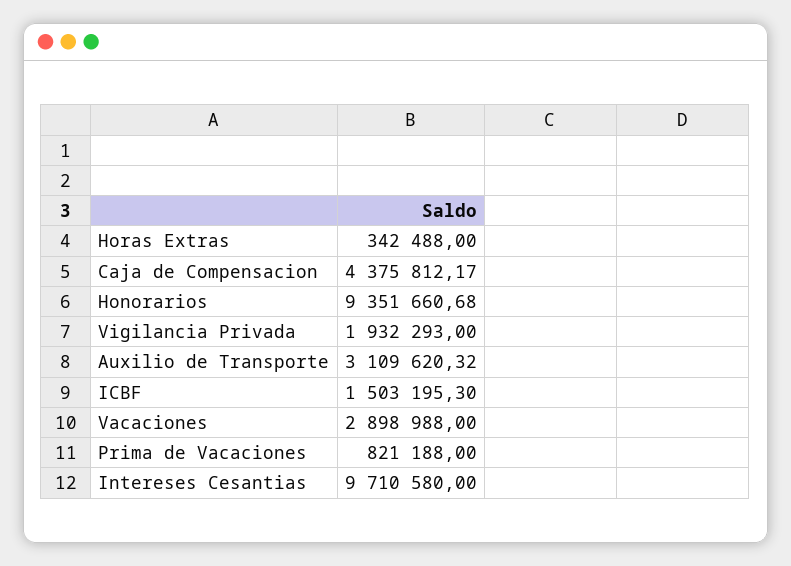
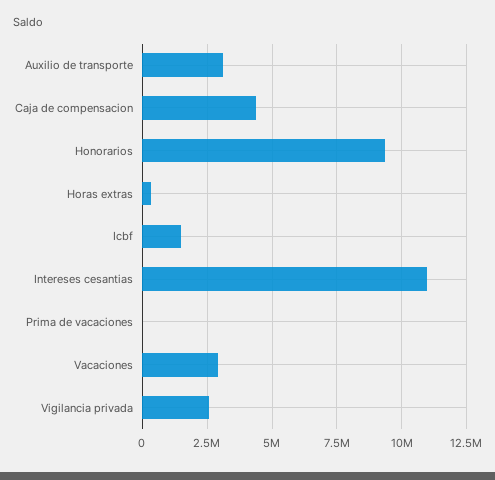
  {
    "Horas Extras": 342488,
    "Caja de Compensacion": 4375812.17,
    "Honorarios": 9351660.68,
-   "Vigilancia Privada": 1932293,
+   "Vigilancia Privada": 2500000,
    "Auxilio de Transporte": 3109620.32,
    "ICBF": 1503195.3,
    "Vacaciones": 2898988,
-   "Prima de Vacaciones": 821188,
+   "Prima de Vacaciones": 0,
-   "Intereses Cesantias": 9710580
+   "Intereses Cesantias": 11000000
  }

